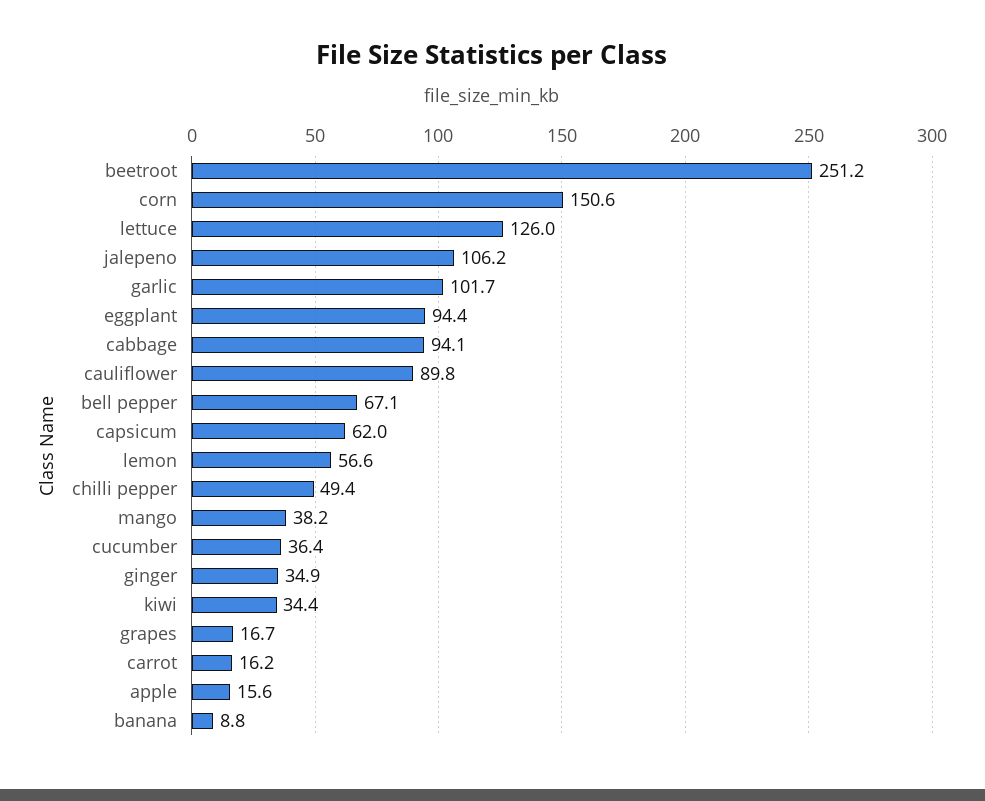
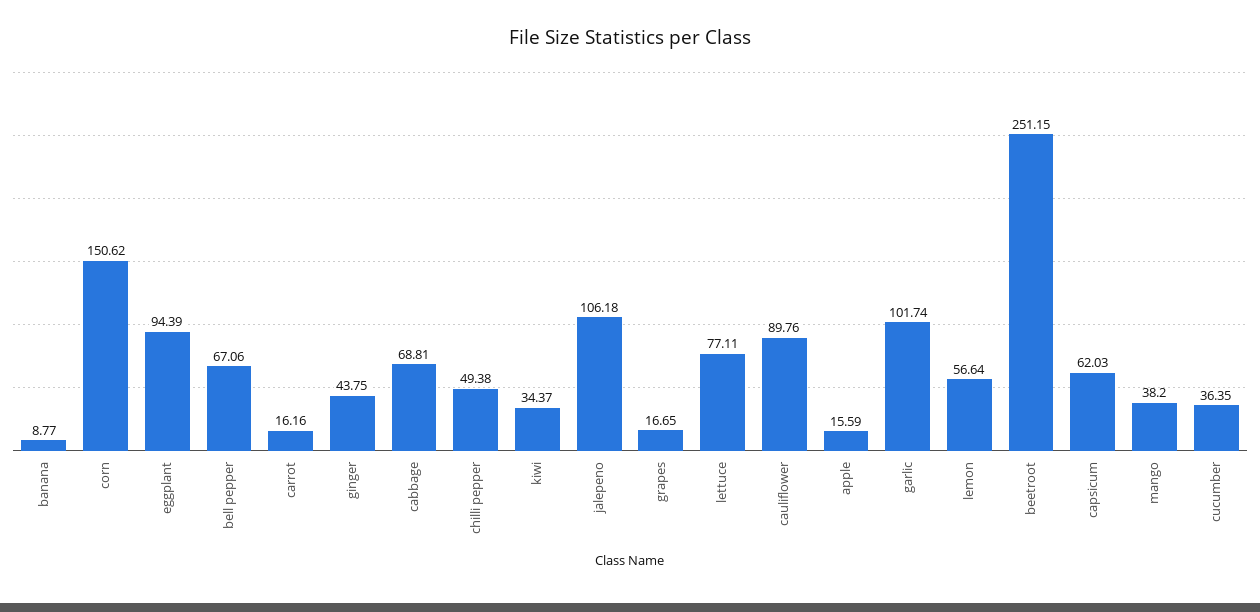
  {
    "beetroot": 251.15,
    "corn": 150.62,
-   "lettuce": 126,
+   "lettuce": 77.11,
    "jalepeno": 106.18,
    "garlic": 101.74,
    "eggplant": 94.39,
-   "cabbage": 94.1,
+   "cabbage": 68.81,
    "cauliflower": 89.76,
    "bell pepper": 67.06,
    "capsicum": 62.03,
    "lemon": 56.64,
    "chilli pepper": 49.38,
    "mango": 38.2,
    "cucumber": 36.35,
-   "ginger": 34.9,
+   "ginger": 43.75,
    "kiwi": 34.37,
    "grapes": 16.65,
    "carrot": 16.16,
    "apple": 15.59,
    "banana": 8.77
  }

